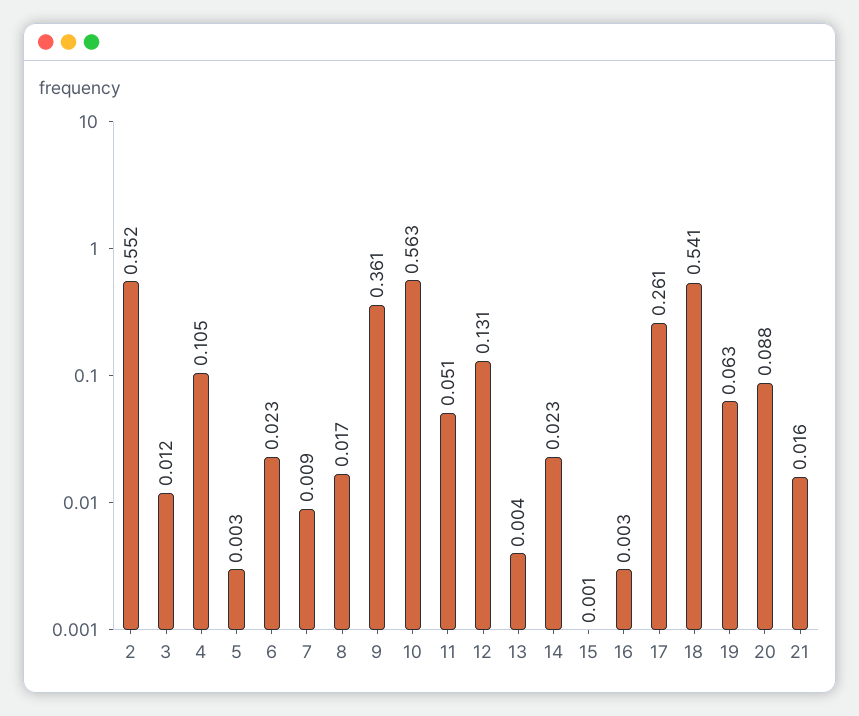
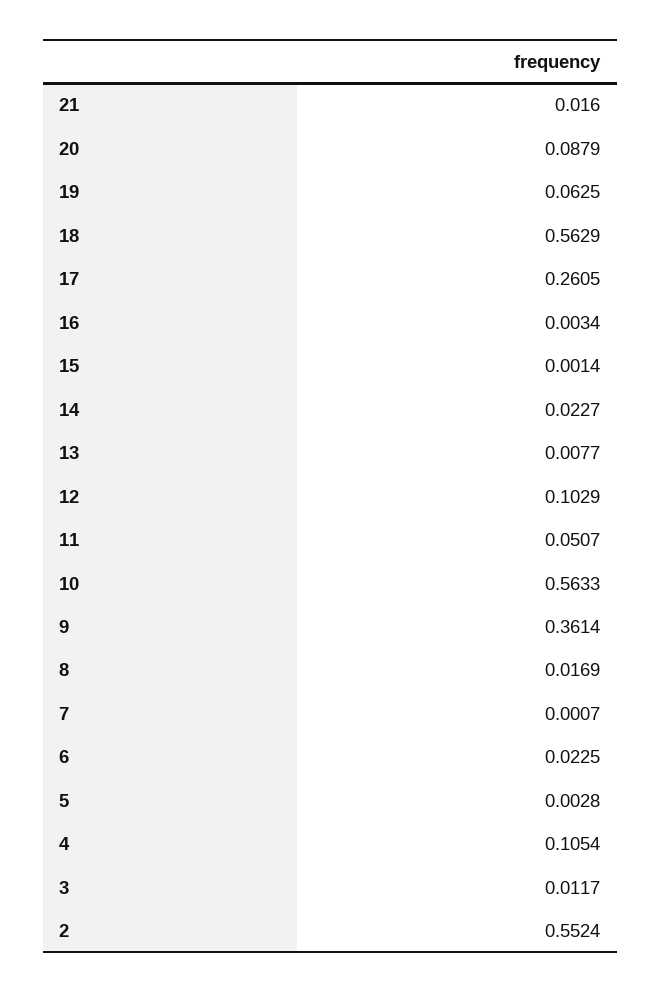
  {
    "2": 0.5524,
    "3": 0.0117,
    "4": 0.1054,
    "5": 0.0028,
    "6": 0.0225,
-   "7": 0.009,
+   "7": 0.0007,
    "8": 0.0169,
    "9": 0.3614,
    "10": 0.5633,
    "11": 0.0507,
-   "12": 0.131,
+   "12": 0.1029,
-   "13": 0.004,
+   "13": 0.0077,
    "14": 0.0227,
    "15": 0.0014,
    "16": 0.0034,
    "17": 0.2605,
-   "18": 0.541,
+   "18": 0.5629,
    "19": 0.0625,
    "20": 0.0879,
    "21": 0.016
  }

